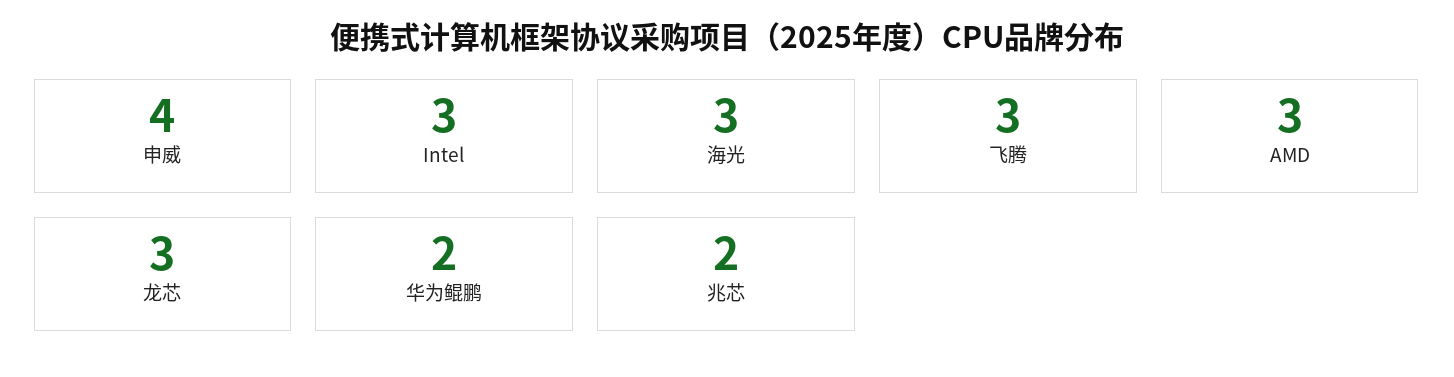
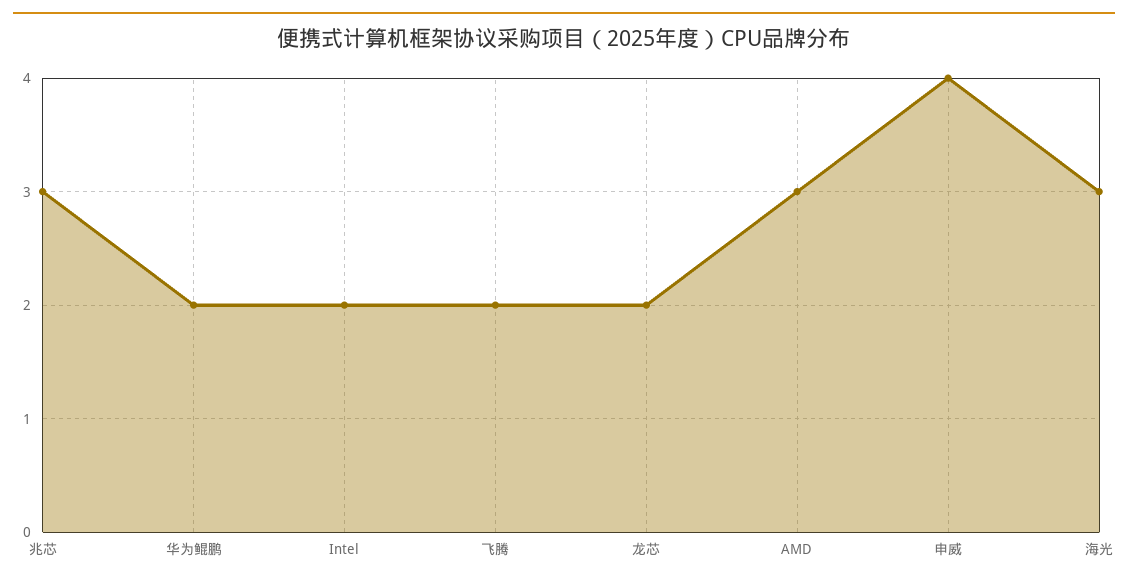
  {
    "申威": 4,
-   "Intel": 3,
+   "Intel": 2,
    "海光": 3,
-   "飞腾": 3,
+   "飞腾": 2,
    "AMD": 3,
-   "龙芯": 3,
+   "龙芯": 2,
    "华为鲲鹏": 2,
-   "兆芯": 2
+   "兆芯": 3
  }

